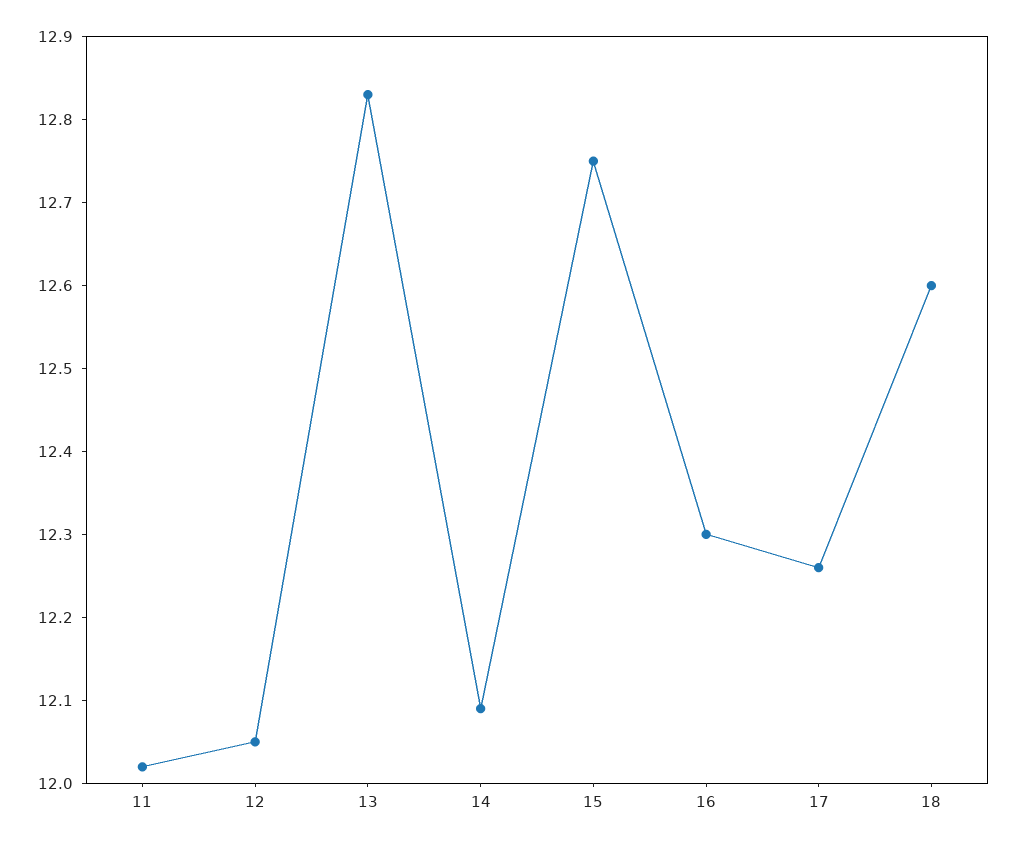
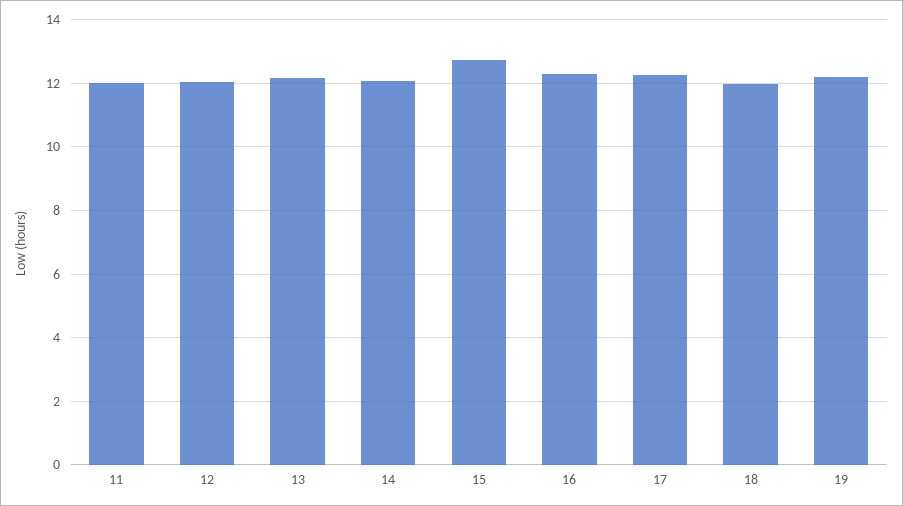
  {
    "11": 12.02,
    "12": 12.05,
-   "13": 12.83,
+   "13": 12.2,
    "14": 12.09,
    "15": 12.75,
    "16": 12.3,
    "17": 12.26,
-   "18": 12.6
+   "18": 12,
+   "19": 12.2
  }

